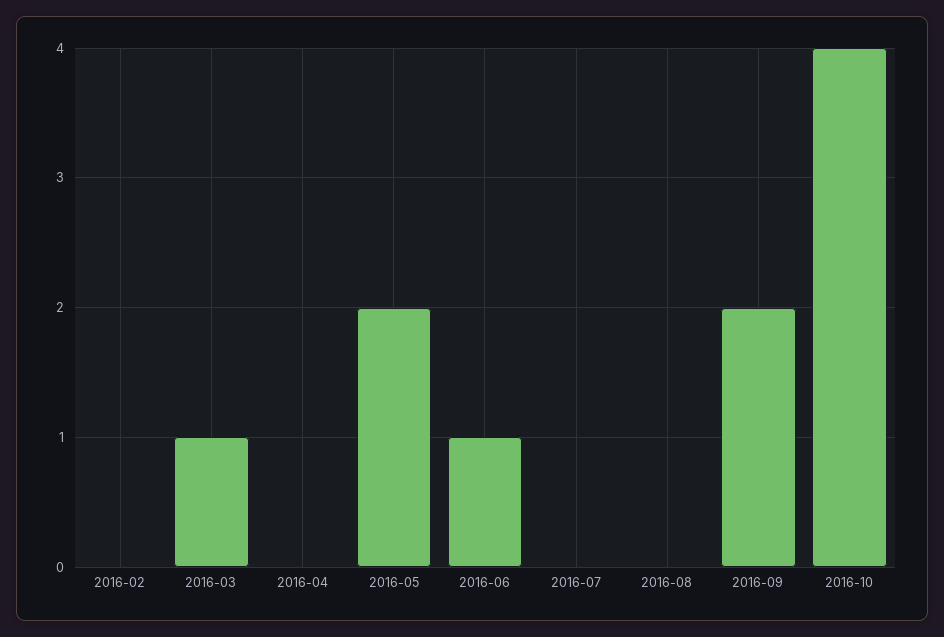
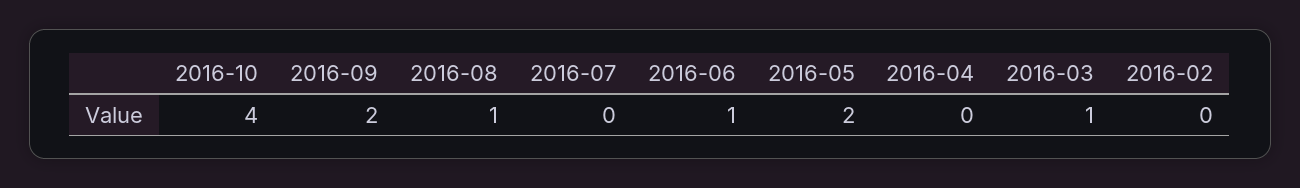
  {
    "2016-02": 0,
    "2016-03": 1,
    "2016-04": 0,
    "2016-05": 2,
    "2016-06": 1,
    "2016-07": 0,
-   "2016-08": 0,
+   "2016-08": 1,
    "2016-09": 2,
    "2016-10": 4
  }

